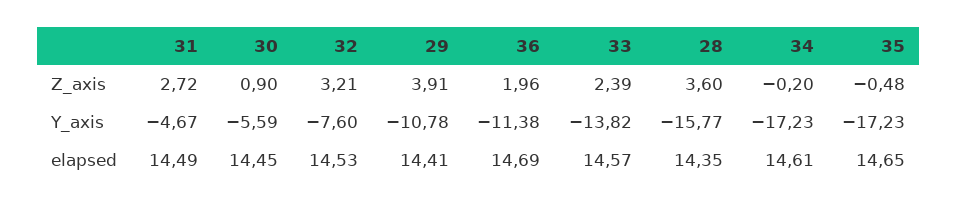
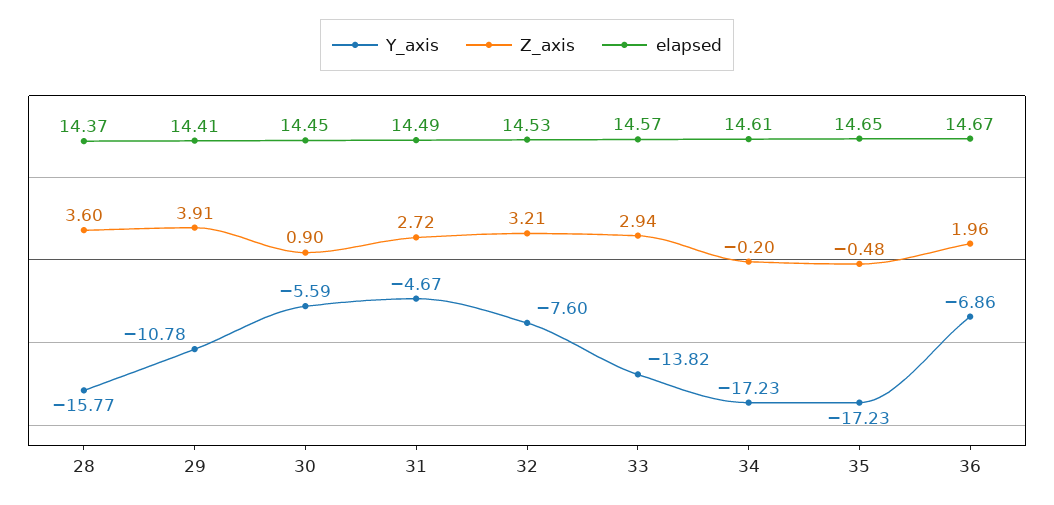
  {
    "Z_axis": {
      "31": 2.72,
      "30": 0.9,
      "32": 3.21,
      "29": 3.91,
      "36": 1.96,
-     "33": 2.39,
+     "33": 2.94,
      "28": 3.6,
      "34": -0.2,
      "35": -0.48
    },
    "Y_axis": {
      "31": -4.67,
      "30": -5.59,
      "32": -7.6,
      "29": -10.78,
-     "36": -11.38,
+     "36": -6.86,
      "33": -13.82,
      "28": -15.77,
      "34": -17.23,
      "35": -17.23
    },
    "elapsed": {
      "31": 14.49,
      "30": 14.45,
      "32": 14.53,
      "29": 14.41,
-     "36": 14.69,
+     "36": 14.67,
      "33": 14.57,
-     "28": 14.35,
+     "28": 14.37,
      "34": 14.61,
      "35": 14.65
    }
  }

